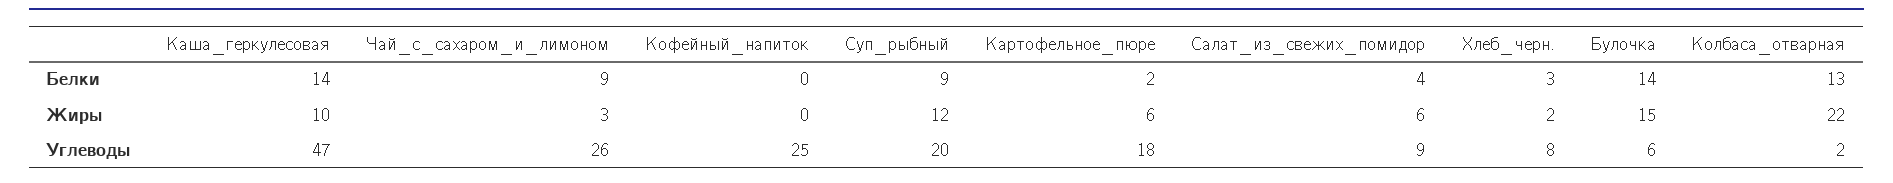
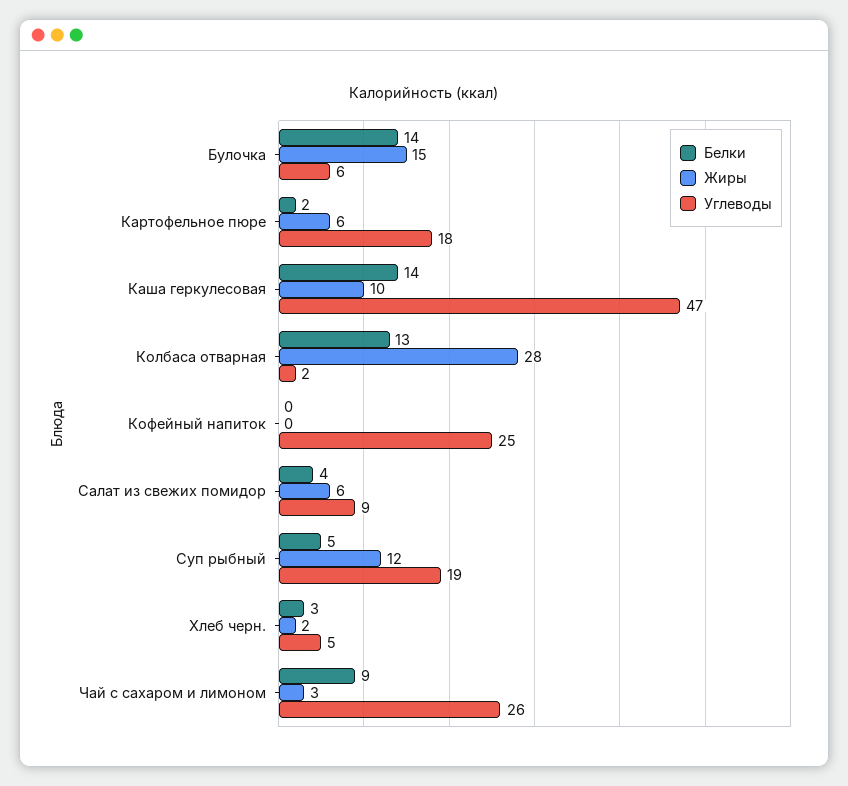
  {
    "Белки": {
      "Каша_геркулесовая": 14,
      "Чай_с_сахаром_и_лимоном": 9,
      "Кофейный_напиток": 0,
-     "Суп_рыбный": 9,
+     "Суп_рыбный": 5,
      "Картофельное_пюре": 2,
      "Салат_из_свежих_помидор": 4,
      "Хлеб_черн.": 3,
      "Булочка": 14,
      "Колбаса_отварная": 13
    },
    "Жиры": {
      "Каша_геркулесовая": 10,
      "Чай_с_сахаром_и_лимоном": 3,
      "Кофейный_напиток": 0,
      "Суп_рыбный": 12,
      "Картофельное_пюре": 6,
      "Салат_из_свежих_помидор": 6,
      "Хлеб_черн.": 2,
      "Булочка": 15,
-     "Колбаса_отварная": 22
+     "Колбаса_отварная": 28
    },
    "Углеводы": {
      "Каша_геркулесовая": 47,
      "Чай_с_сахаром_и_лимоном": 26,
      "Кофейный_напиток": 25,
-     "Суп_рыбный": 20,
+     "Суп_рыбный": 19,
      "Картофельное_пюре": 18,
      "Салат_из_свежих_помидор": 9,
-     "Хлеб_черн.": 8,
+     "Хлеб_черн.": 5,
      "Булочка": 6,
      "Колбаса_отварная": 2
    }
  }

